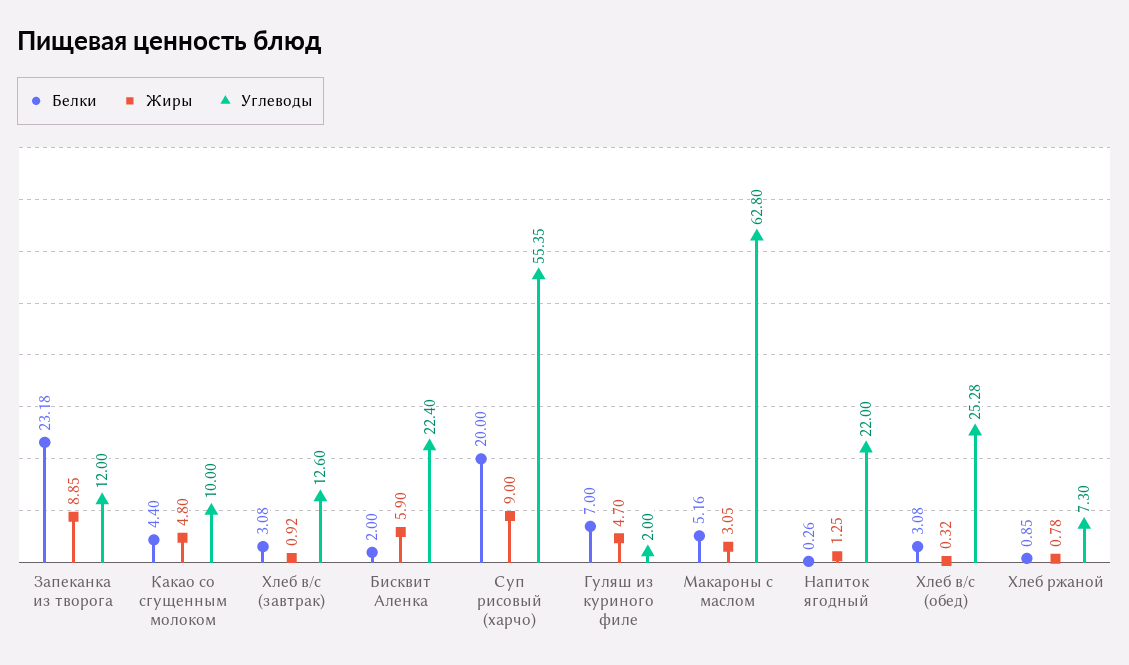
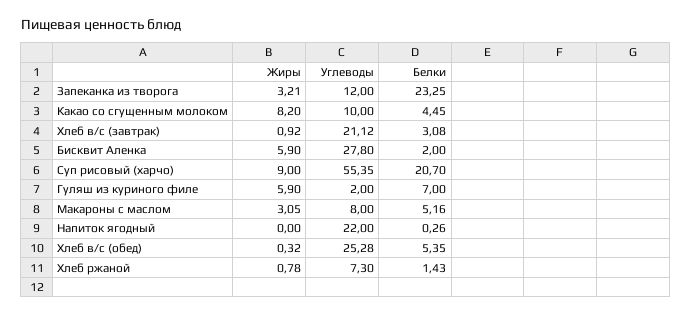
  {
    "Белки": {
-     "Запеканка из творога": 23.18,
+     "Запеканка из творога": 23.25,
-     "Какао со сгущенным молоком": 4.4,
+     "Какао со сгущенным молоком": 4.45,
      "Хлеб в/с (завтрак)": 3.08,
      "Бисквит Аленка": 2,
-     "Суп рисовый (харчо)": 20,
+     "Суп рисовый (харчо)": 20.7,
      "Гуляш из куриного филе": 7,
      "Макароны с маслом": 5.16,
      "Напиток ягодный": 0.26,
-     "Хлеб в/с (обед)": 3.08,
+     "Хлеб в/с (обед)": 5.35,
-     "Хлеб ржаной": 0.85
+     "Хлеб ржаной": 1.43
    },
    "Жиры": {
-     "Запеканка из творога": 8.85,
+     "Запеканка из творога": 3.21,
-     "Какао со сгущенным молоком": 4.8,
+     "Какао со сгущенным молоком": 8.2,
      "Хлеб в/с (завтрак)": 0.92,
      "Бисквит Аленка": 5.9,
      "Суп рисовый (харчо)": 9,
-     "Гуляш из куриного филе": 4.7,
+     "Гуляш из куриного филе": 5.9,
      "Макароны с маслом": 3.05,
-     "Напиток ягодный": 1.25,
+     "Напиток ягодный": 0,
      "Хлеб в/с (обед)": 0.32,
      "Хлеб ржаной": 0.78
    },
    "Углеводы": {
      "Запеканка из творога": 12,
      "Какао со сгущенным молоком": 10,
-     "Хлеб в/с (завтрак)": 12.6,
+     "Хлеб в/с (завтрак)": 21.12,
-     "Бисквит Аленка": 22.4,
+     "Бисквит Аленка": 27.8,
      "Суп рисовый (харчо)": 55.35,
      "Гуляш из куриного филе": 2,
-     "Макароны с маслом": 62.8,
+     "Макароны с маслом": 8,
      "Напиток ягодный": 22,
      "Хлеб в/с (обед)": 25.28,
      "Хлеб ржаной": 7.3
    }
  }

